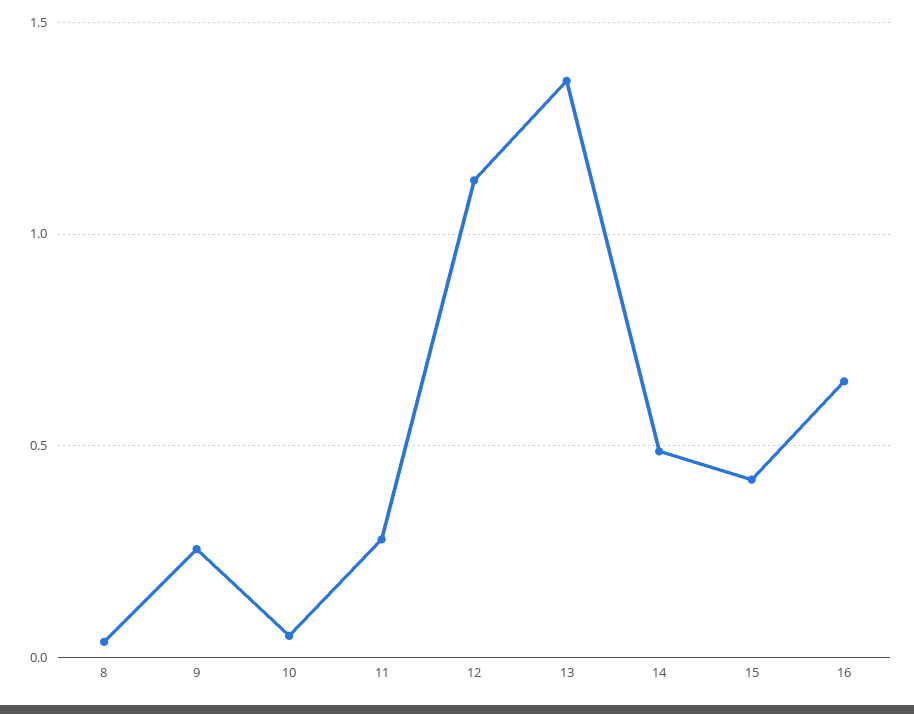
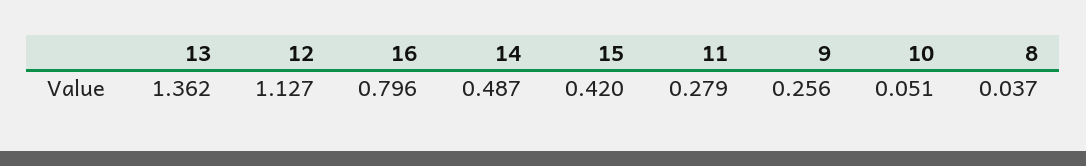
  {
    "8": 0.037,
    "9": 0.256,
    "10": 0.051,
    "11": 0.279,
    "12": 1.127,
    "13": 1.362,
    "14": 0.487,
    "15": 0.42,
-   "16": 0.65
+   "16": 0.796
  }

